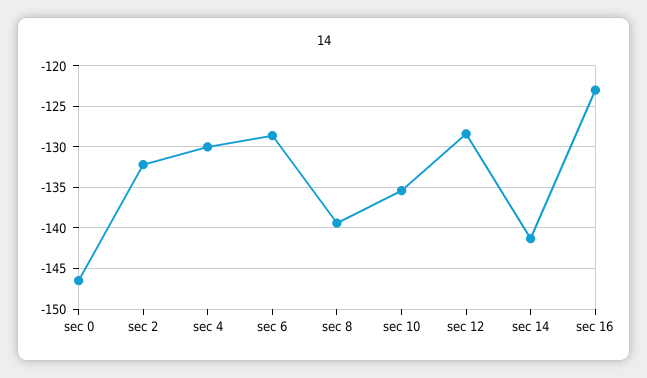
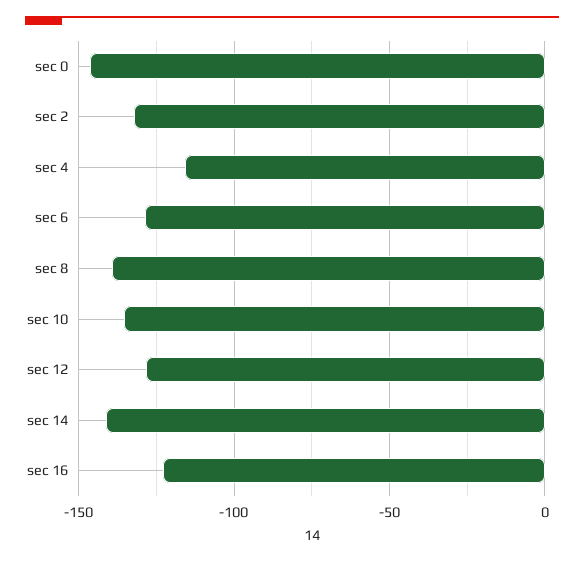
  {
    "sec 0": -147,
    "sec 2": -132,
-   "sec 4": -130,
+   "sec 4": -115,
    "sec 6": -129,
    "sec 8": -139,
    "sec 10": -135,
    "sec 12": -128,
    "sec 14": -141,
    "sec 16": -123
  }

